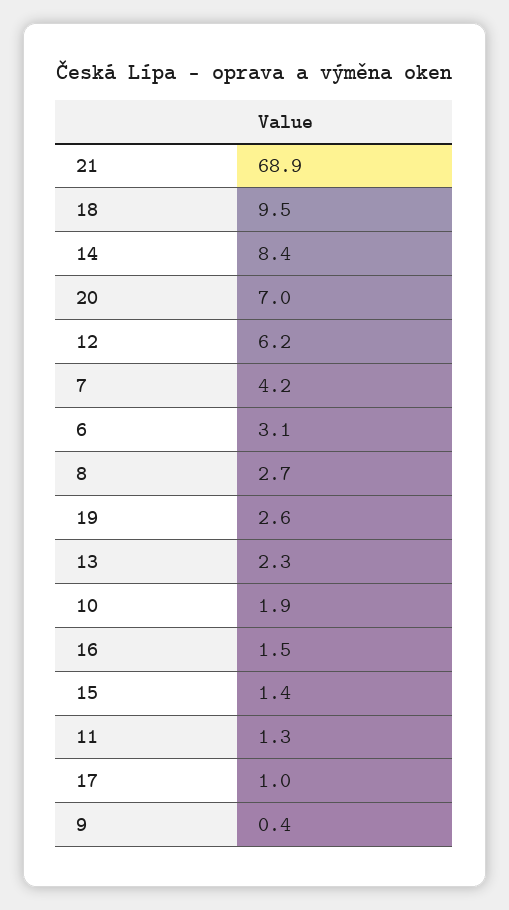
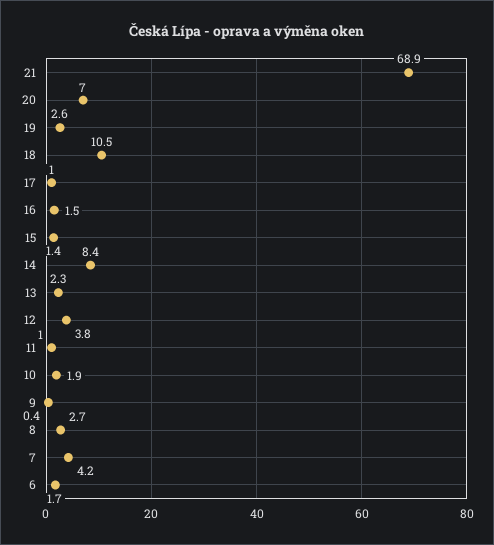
  {
    "21": 68.9,
-   "18": 9.5,
+   "18": 10.5,
    "14": 8.4,
    "20": 7,
-   "12": 6.2,
+   "12": 3.8,
    "7": 4.2,
-   "6": 3.1,
+   "6": 1.7,
    "8": 2.7,
    "19": 2.6,
    "13": 2.3,
    "10": 1.9,
    "16": 1.5,
    "15": 1.4,
-   "11": 1.3,
+   "11": 1,
    "17": 1,
    "9": 0.4
  }

